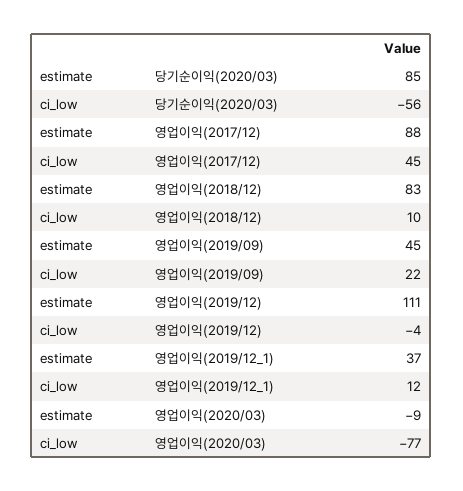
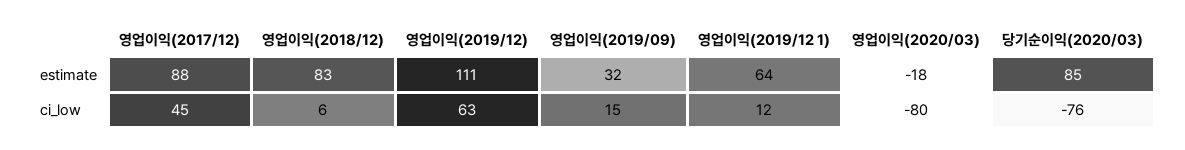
  {
    "estimate": {
      "당기순이익(2020/03)": 85,
      "영업이익(2017/12)": 88,
      "영업이익(2018/12)": 83,
-     "영업이익(2019/09)": 45,
+     "영업이익(2019/09)": 32,
      "영업이익(2019/12)": 111,
-     "영업이익(2019/12_1)": 37,
+     "영업이익(2019/12_1)": 64,
-     "영업이익(2020/03)": -9
+     "영업이익(2020/03)": -18
    },
    "ci_low": {
-     "당기순이익(2020/03)": -56,
+     "당기순이익(2020/03)": -76,
      "영업이익(2017/12)": 45,
-     "영업이익(2018/12)": 10,
+     "영업이익(2018/12)": 6,
-     "영업이익(2019/09)": 22,
+     "영업이익(2019/09)": 15,
-     "영업이익(2019/12)": -4,
+     "영업이익(2019/12)": 63,
      "영업이익(2019/12_1)": 12,
-     "영업이익(2020/03)": -77
+     "영업이익(2020/03)": -80
    }
  }

